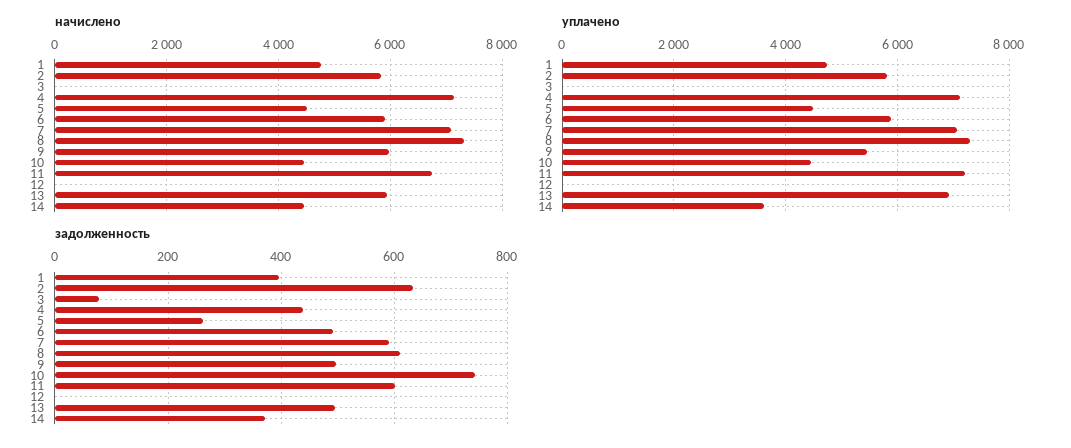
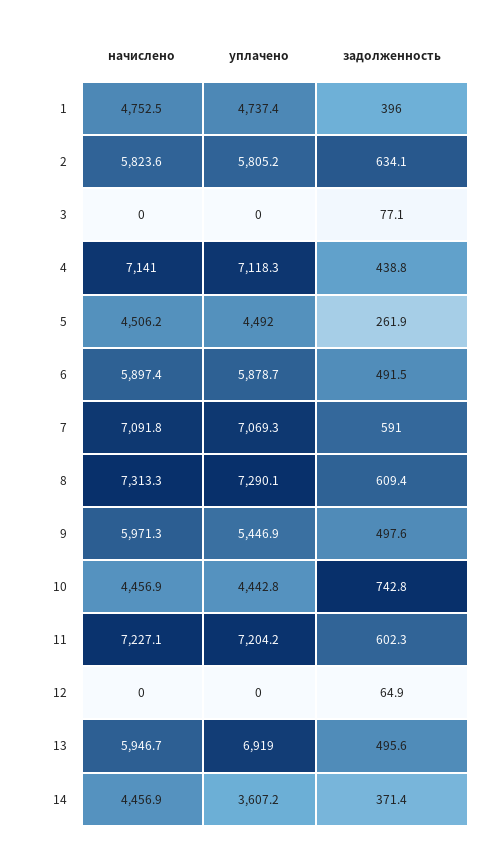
  {
    "начислено": {
      "1": 4752.5,
      "2": 5823.6,
      "3": 0,
      "4": 7141,
      "5": 4506.2,
      "6": 5897.4,
      "7": 7091.8,
      "8": 7313.3,
      "9": 5971.3,
      "10": 4456.9,
-     "11": 6800,
+     "11": 7227.1,
      "12": 0,
      "13": 5946.7,
      "14": 4456.9
    },
    "уплачено": {
      "1": 4737.4,
      "2": 5805.2,
      "3": 0,
      "4": 7118.3,
      "5": 4492,
      "6": 5878.7,
      "7": 7069.3,
      "8": 7290.1,
      "9": 5446.9,
      "10": 4442.8,
      "11": 7204.2,
      "12": 0,
      "13": 6919,
      "14": 3607.2
    },
    "задолженность": {
      "1": 396,
      "2": 634.1,
      "3": 77.1,
      "4": 438.8,
      "5": 261.9,
      "6": 491.5,
      "7": 591,
      "8": 609.4,
      "9": 497.6,
      "10": 742.8,
      "11": 602.3,
-     "12": 0,
+     "12": 64.9,
      "13": 495.6,
      "14": 371.4
    }
  }

